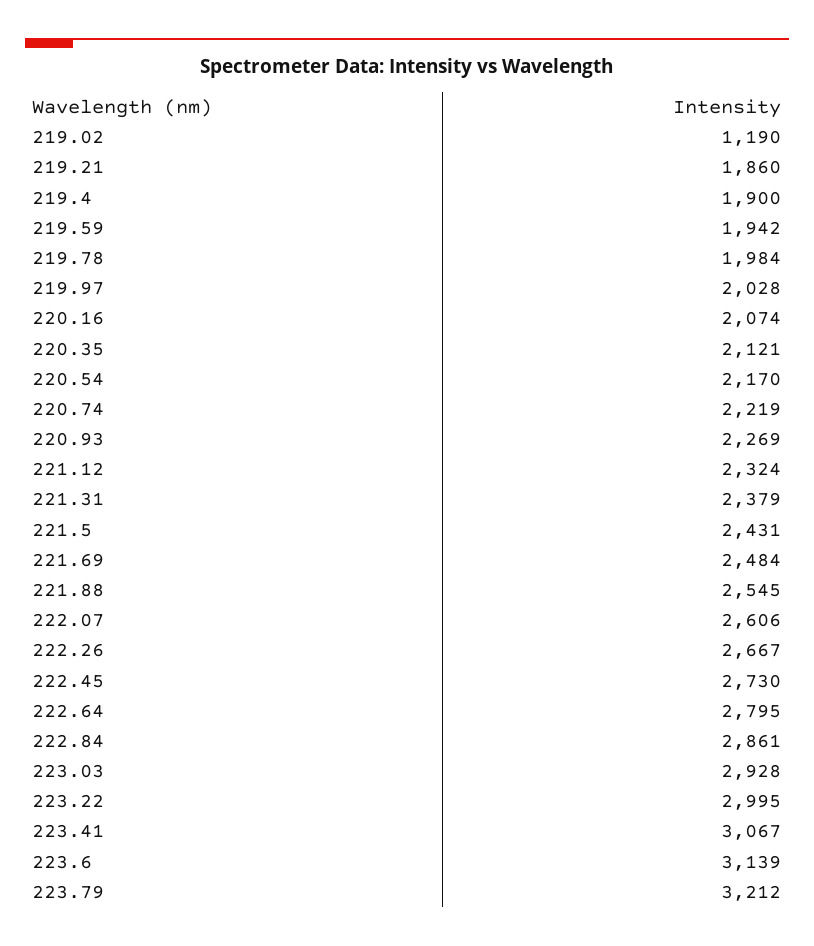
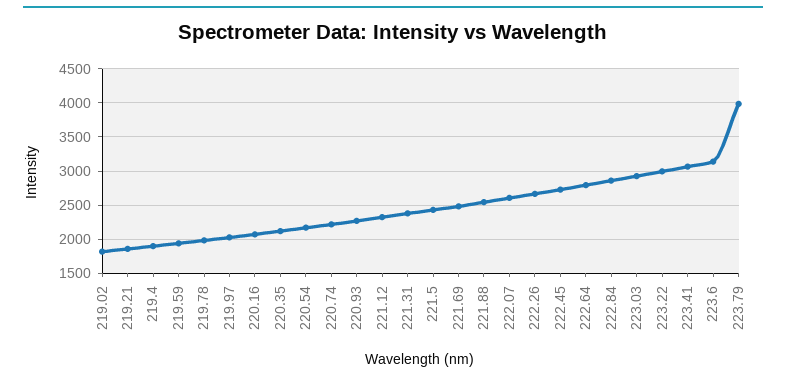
  {
-   "219.02": 1190,
+   "219.02": 1800,
    "219.21": 1860,
    "219.4": 1900,
    "219.59": 1942,
    "219.78": 1984,
    "219.97": 2028,
    "220.16": 2074,
    "220.35": 2121,
    "220.54": 2170,
    "220.74": 2219,
    "220.93": 2269,
    "221.12": 2324,
    "221.31": 2379,
    "221.5": 2431,
    "221.69": 2484,
    "221.88": 2545,
    "222.07": 2606,
    "222.26": 2667,
    "222.45": 2730,
    "222.64": 2795,
    "222.84": 2861,
    "223.03": 2928,
    "223.22": 2995,
    "223.41": 3067,
    "223.6": 3139,
-   "223.79": 3212
+   "223.79": 4000
  }

